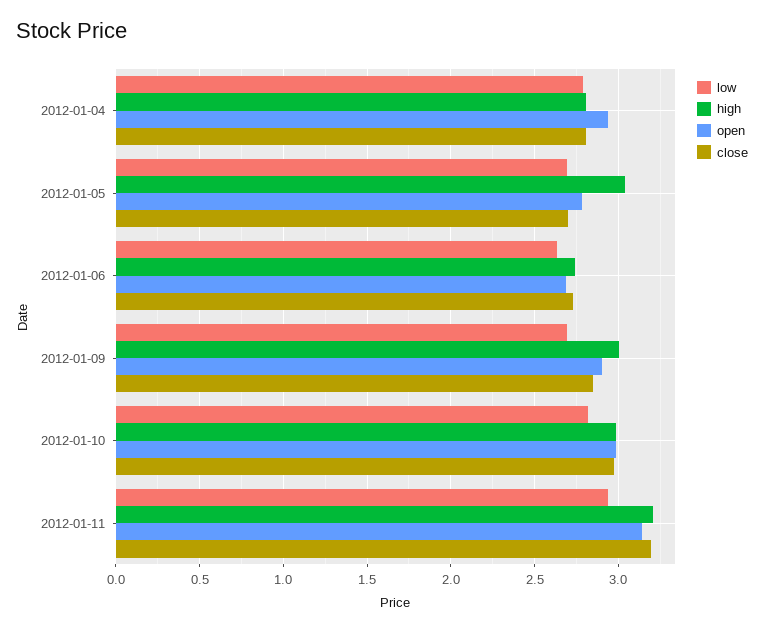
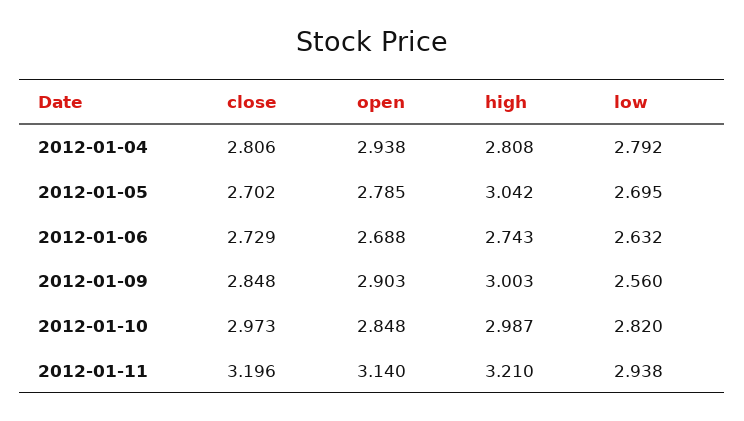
  {
    "low": {
      "2012-01-04": 2.792,
      "2012-01-05": 2.695,
      "2012-01-06": 2.632,
-     "2012-01-09": 2.7,
+     "2012-01-09": 2.56,
      "2012-01-10": 2.82,
      "2012-01-11": 2.938
    },
    "high": {
      "2012-01-04": 2.808,
      "2012-01-05": 3.042,
      "2012-01-06": 2.743,
      "2012-01-09": 3.003,
      "2012-01-10": 2.987,
      "2012-01-11": 3.21
    },
    "open": {
      "2012-01-04": 2.938,
      "2012-01-05": 2.785,
      "2012-01-06": 2.688,
      "2012-01-09": 2.903,
-     "2012-01-10": 3,
+     "2012-01-10": 2.848,
      "2012-01-11": 3.14
    },
    "close": {
      "2012-01-04": 2.806,
      "2012-01-05": 2.702,
      "2012-01-06": 2.729,
      "2012-01-09": 2.848,
      "2012-01-10": 2.973,
      "2012-01-11": 3.196
    }
  }

